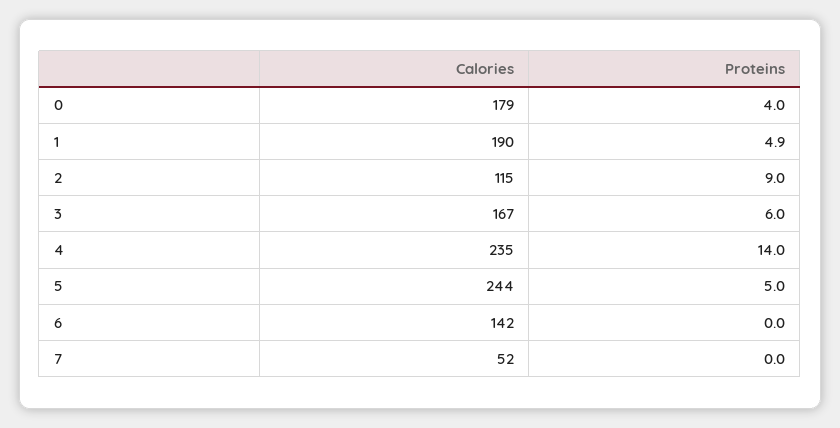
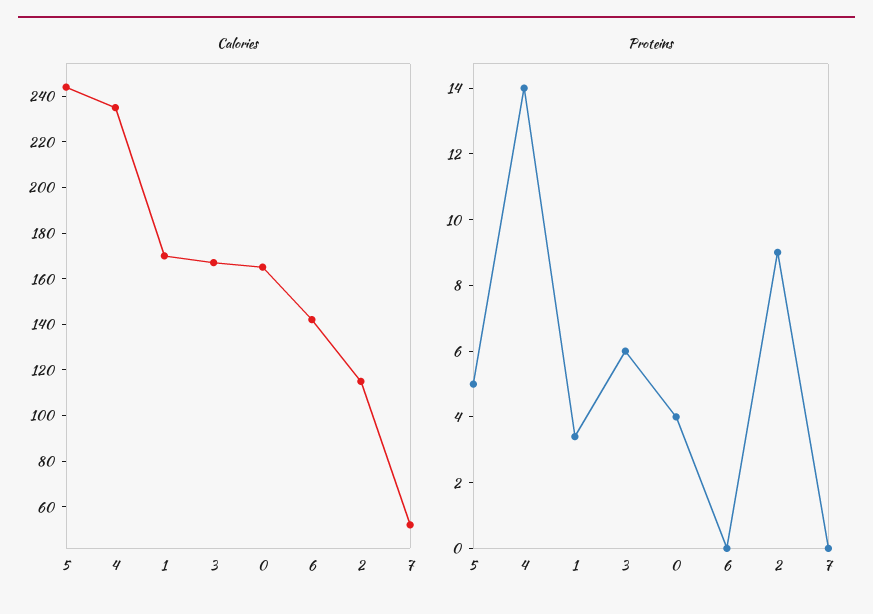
  {
    "Calories": {
-     "0": 179,
+     "0": 165,
-     "1": 190,
+     "1": 170,
      "2": 115,
      "3": 167,
      "4": 235,
      "5": 244,
      "6": 142,
      "7": 52
    },
    "Proteins": {
      "0": 4,
-     "1": 4.9,
+     "1": 3.5,
      "2": 9,
      "3": 6,
      "4": 14,
      "5": 5,
      "6": 0,
      "7": 0
    }
  }

